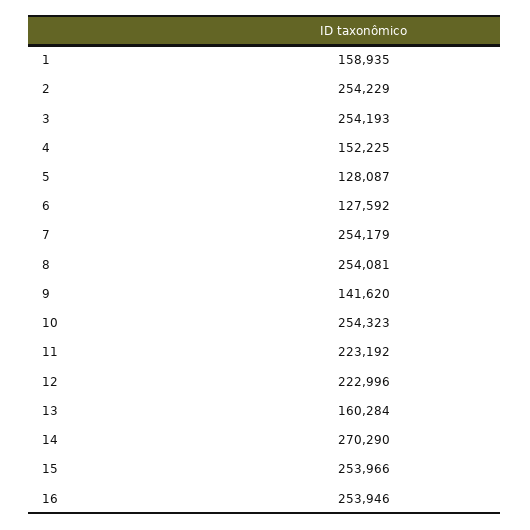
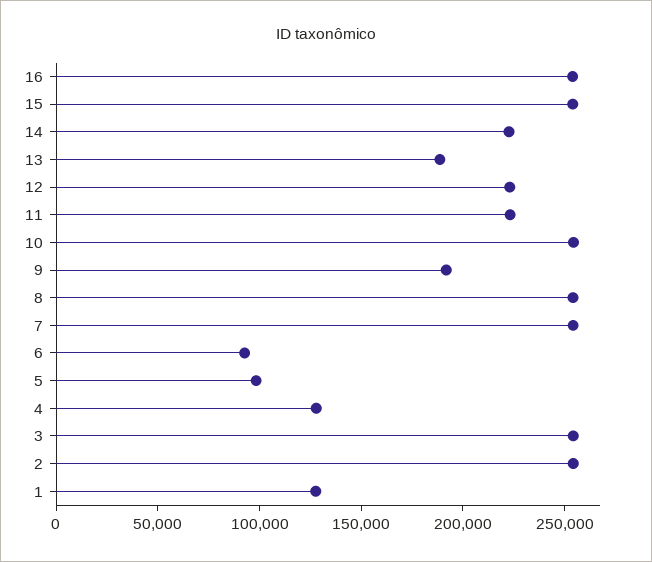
  {
-   "1": 158935,
+   "1": 130000,
    "2": 254229,
    "3": 254193,
-   "4": 152225,
+   "4": 130000,
-   "5": 128087,
+   "5": 100000,
-   "6": 127592,
+   "6": 90000,
    "7": 254179,
    "8": 254081,
-   "9": 141620,
+   "9": 190000,
    "10": 254323,
    "11": 223192,
    "12": 222996,
-   "13": 160284,
+   "13": 190000,
-   "14": 270290,
+   "14": 220000,
    "15": 253966,
    "16": 253946
  }

